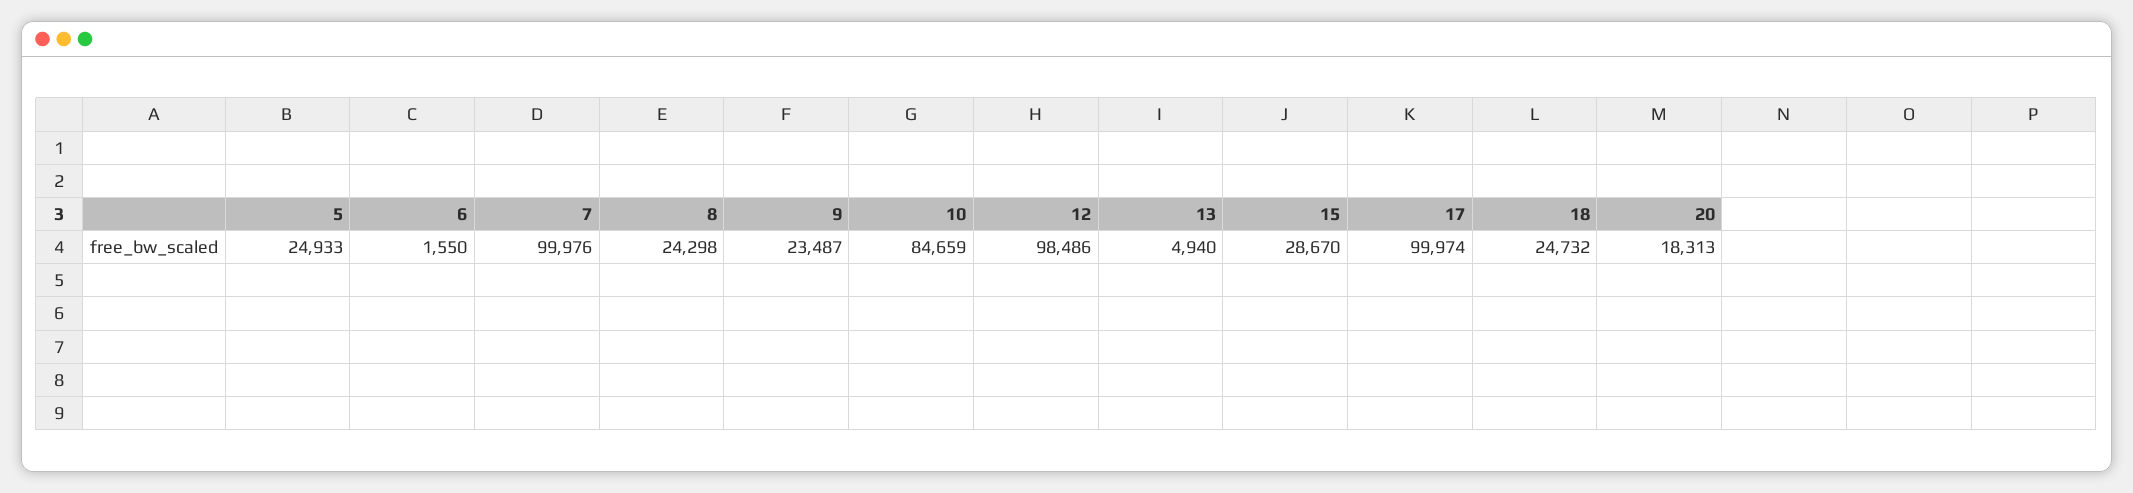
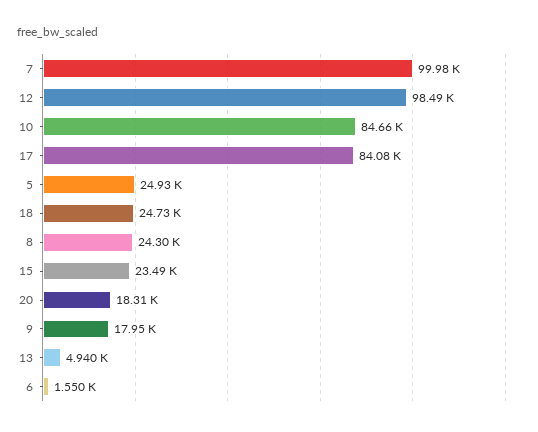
  {
    "5": 24933,
    "6": 1550,
    "7": 99976,
    "8": 24298,
-   "9": 23487,
+   "9": 17950,
    "10": 84659,
    "12": 98486,
    "13": 4940,
-   "15": 28670,
+   "15": 23490,
-   "17": 99974,
+   "17": 84080,
    "18": 24732,
    "20": 18313
  }

